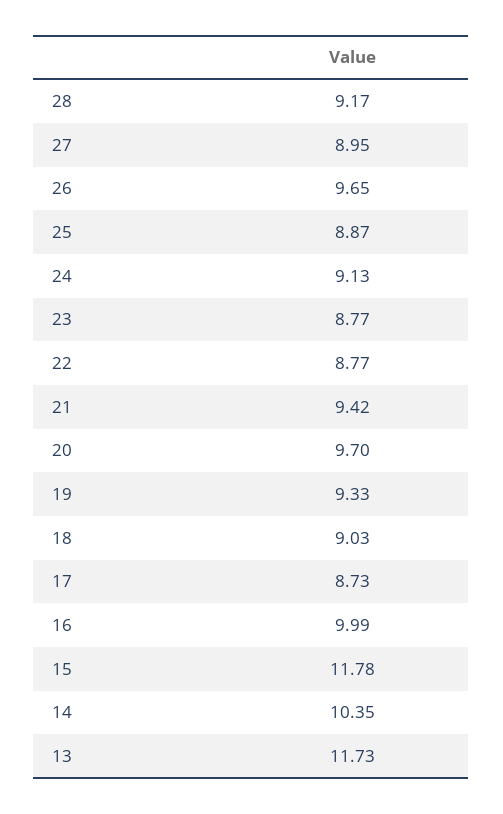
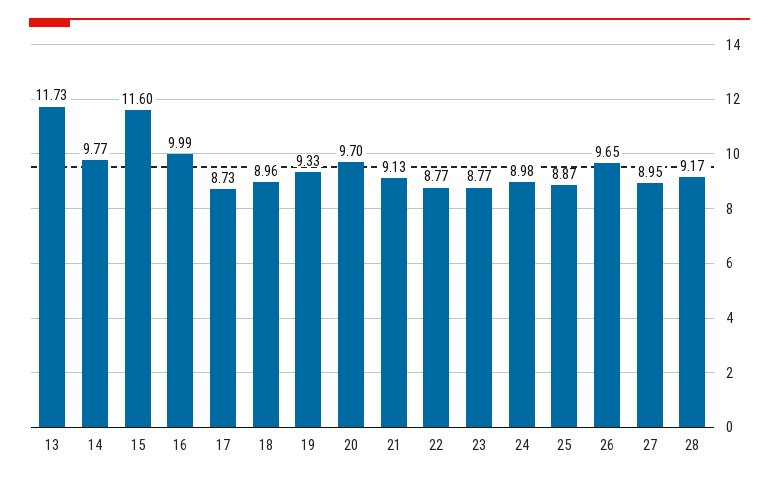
  {
    "28": 9.17,
    "27": 8.95,
    "26": 9.65,
    "25": 8.87,
-   "24": 9.13,
+   "24": 8.98,
    "23": 8.77,
    "22": 8.77,
-   "21": 9.42,
+   "21": 9.13,
    "20": 9.7,
    "19": 9.33,
-   "18": 9.03,
+   "18": 8.96,
    "17": 8.73,
    "16": 9.99,
-   "15": 11.78,
+   "15": 11.6,
-   "14": 10.35,
+   "14": 9.77,
    "13": 11.73
  }

